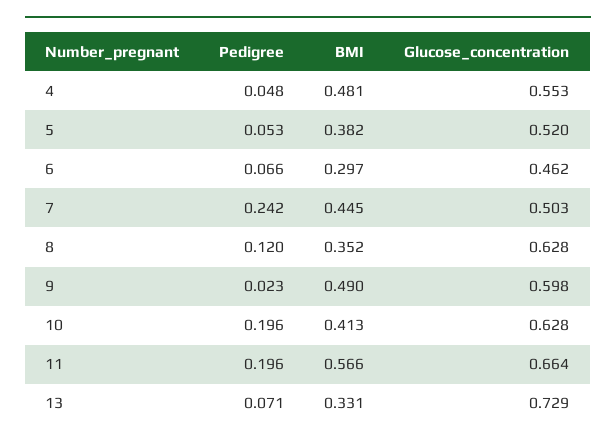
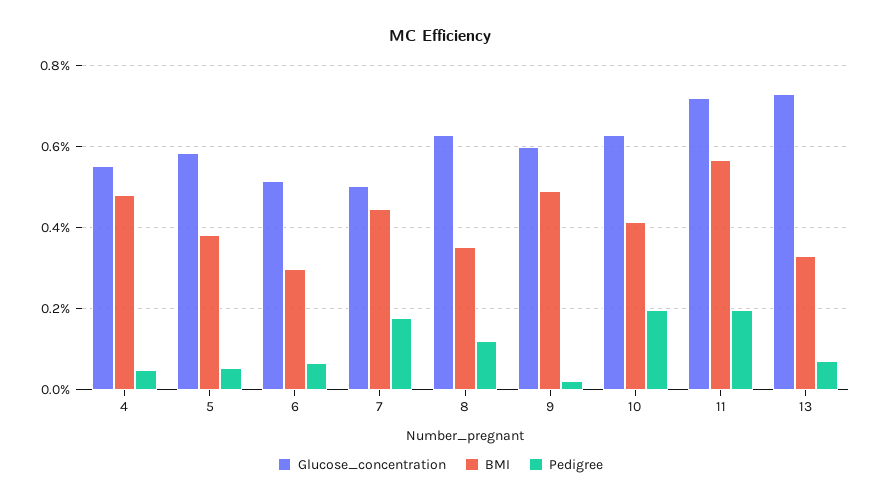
  {
    "Pedigree": {
      "4": 0.048,
      "5": 0.053,
      "6": 0.066,
-     "7": 0.242,
+     "7": 0.18,
      "8": 0.12,
      "9": 0.023,
      "10": 0.196,
      "11": 0.196,
      "13": 0.071
    },
    "BMI": {
      "4": 0.481,
      "5": 0.382,
      "6": 0.297,
      "7": 0.445,
      "8": 0.352,
      "9": 0.49,
      "10": 0.413,
      "11": 0.566,
      "13": 0.331
    },
    "Glucose_concentration": {
      "4": 0.553,
-     "5": 0.52,
+     "5": 0.58,
-     "6": 0.462,
+     "6": 0.52,
      "7": 0.503,
      "8": 0.628,
      "9": 0.598,
      "10": 0.628,
-     "11": 0.664,
+     "11": 0.72,
      "13": 0.729
    }
  }

